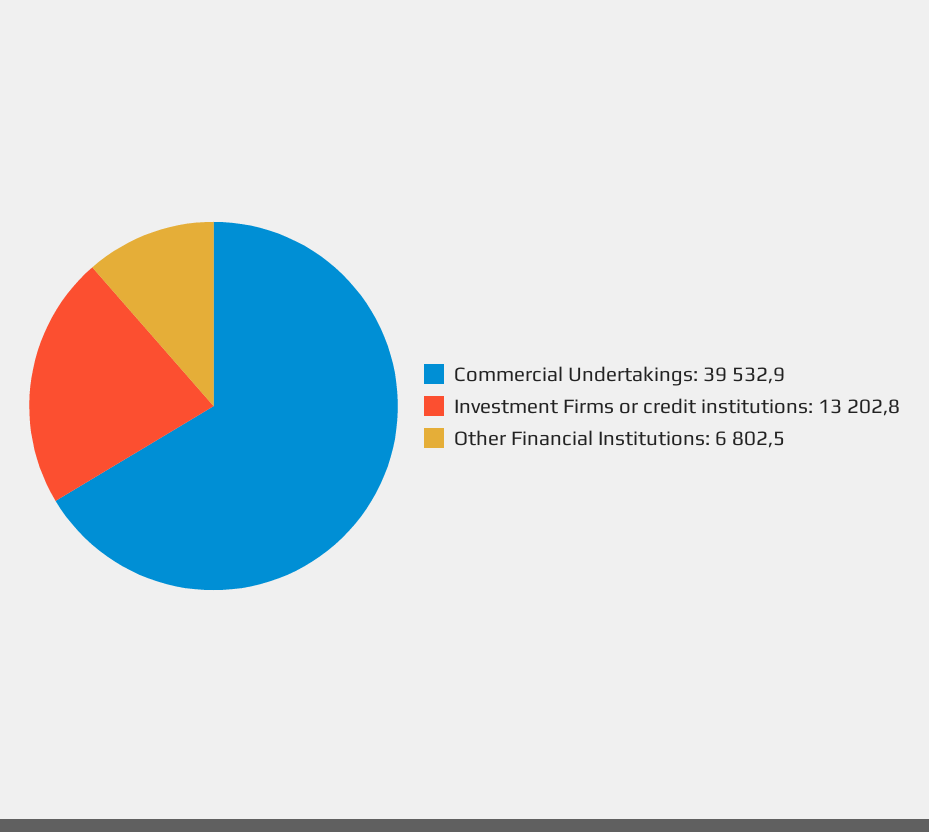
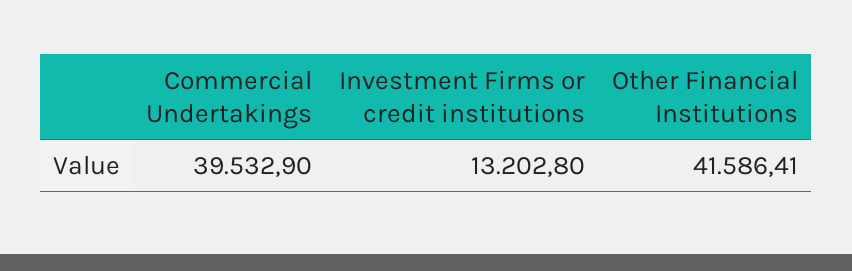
  {
    "Commercial Undertakings": 39532.9,
    "Investment Firms or credit institutions": 13202.8,
-   "Other Financial Institutions": 6802.5
+   "Other Financial Institutions": 41586.41
  }

